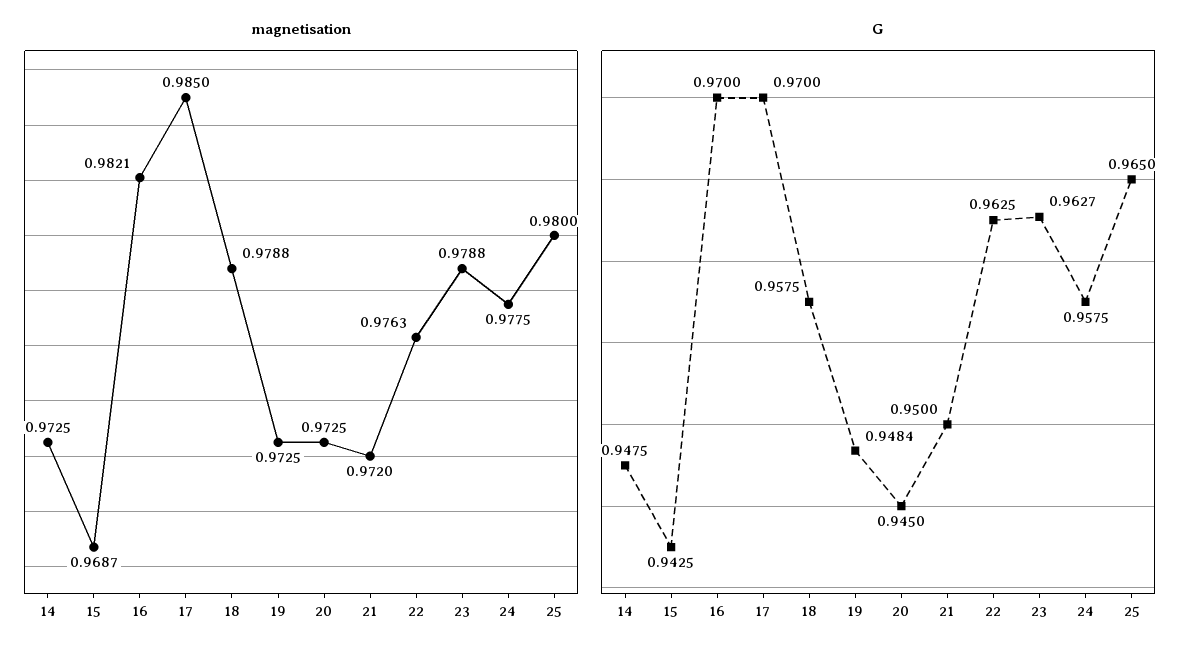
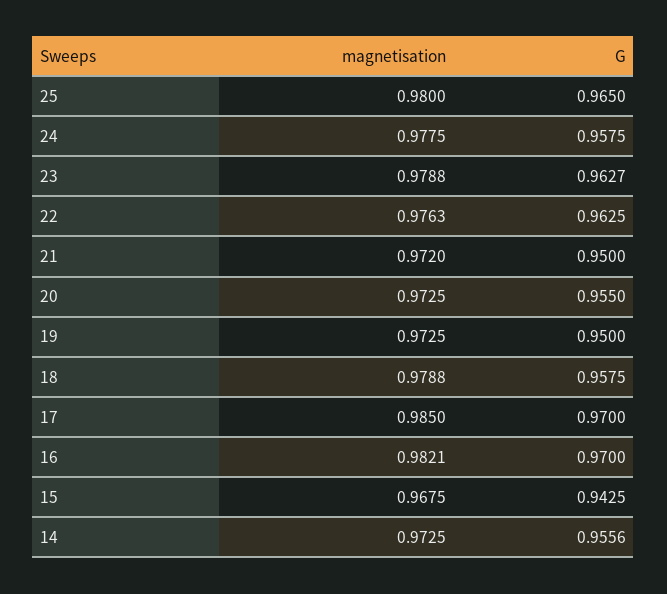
  {
    "magnetisation": {
      "14": 0.9725,
-     "15": 0.9687,
+     "15": 0.9675,
      "16": 0.9821,
      "17": 0.985,
      "18": 0.9788,
      "19": 0.9725,
      "20": 0.9725,
      "21": 0.972,
      "22": 0.9763,
      "23": 0.9788,
      "24": 0.9775,
      "25": 0.98
    },
    "G": {
-     "14": 0.9475,
+     "14": 0.9556,
      "15": 0.9425,
      "16": 0.97,
      "17": 0.97,
      "18": 0.9575,
-     "19": 0.9484,
+     "19": 0.95,
-     "20": 0.945,
+     "20": 0.955,
      "21": 0.95,
      "22": 0.9625,
      "23": 0.9627,
      "24": 0.9575,
      "25": 0.965
    }
  }

